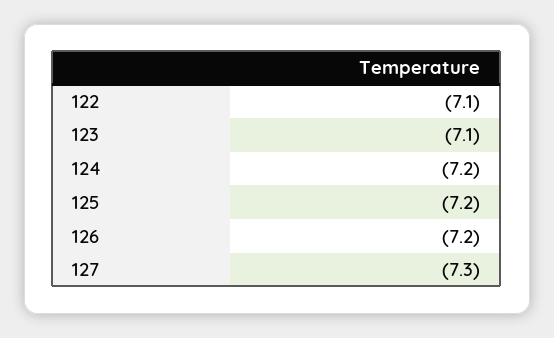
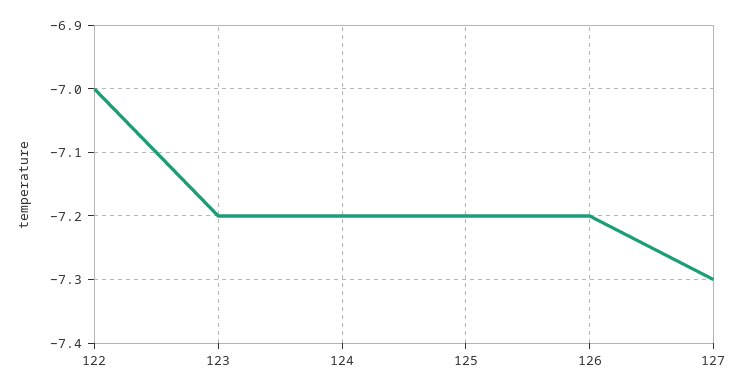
  {
-   "122": -7.1,
+   "122": -7,
-   "123": -7.1,
+   "123": -7.2,
    "124": -7.2,
    "125": -7.2,
    "126": -7.2,
    "127": -7.3
  }

